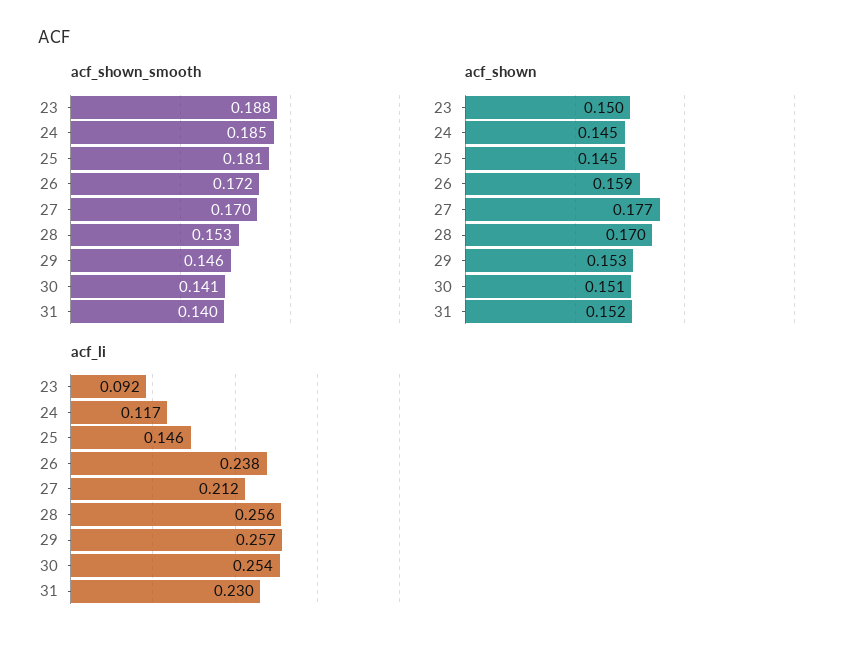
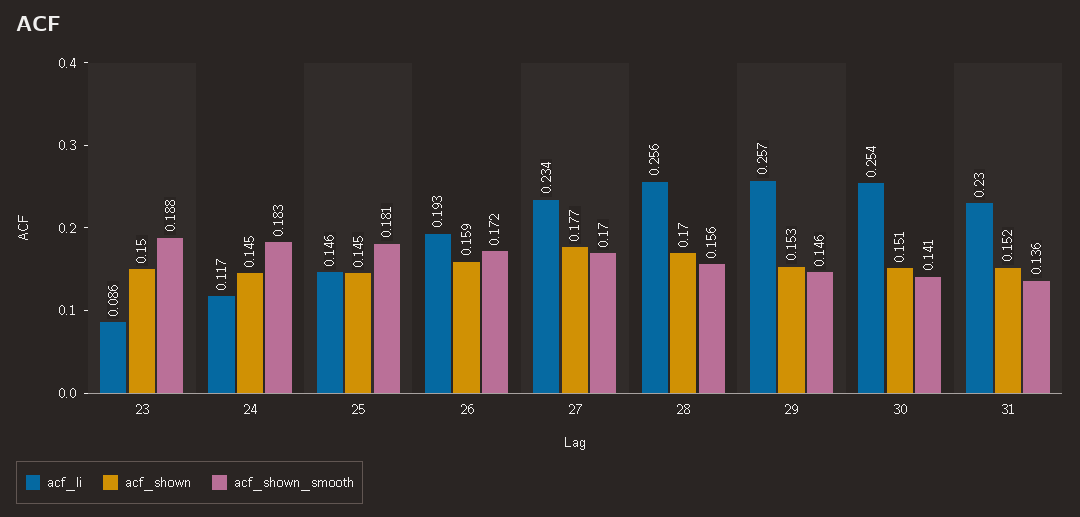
  {
    "acf_shown_smooth": {
      "23": 0.188,
-     "24": 0.185,
+     "24": 0.183,
      "25": 0.181,
      "26": 0.172,
      "27": 0.17,
-     "28": 0.153,
+     "28": 0.156,
      "29": 0.146,
      "30": 0.141,
-     "31": 0.14
+     "31": 0.136
    },
    "acf_shown": {
      "23": 0.15,
      "24": 0.145,
      "25": 0.145,
      "26": 0.159,
      "27": 0.177,
      "28": 0.17,
      "29": 0.153,
      "30": 0.151,
      "31": 0.152
    },
    "acf_li": {
-     "23": 0.092,
+     "23": 0.086,
      "24": 0.117,
      "25": 0.146,
-     "26": 0.238,
+     "26": 0.193,
-     "27": 0.212,
+     "27": 0.234,
      "28": 0.256,
      "29": 0.257,
      "30": 0.254,
      "31": 0.23
    }
  }

